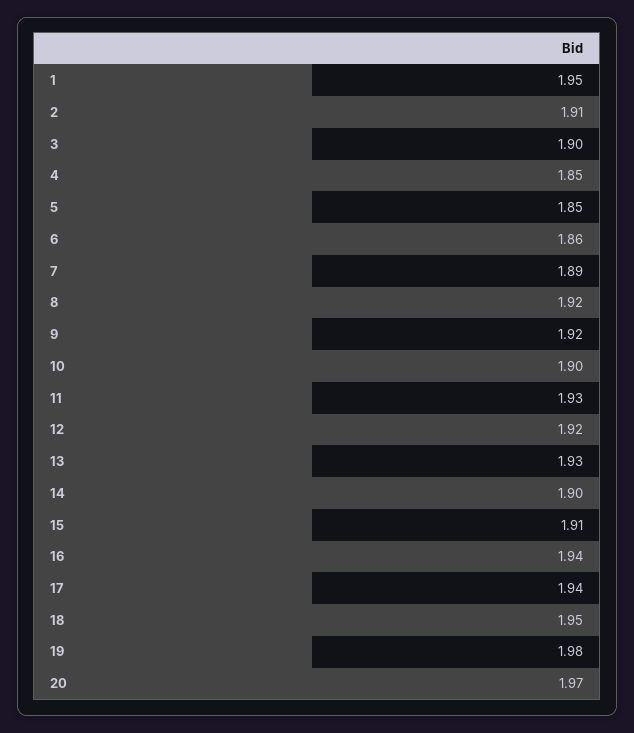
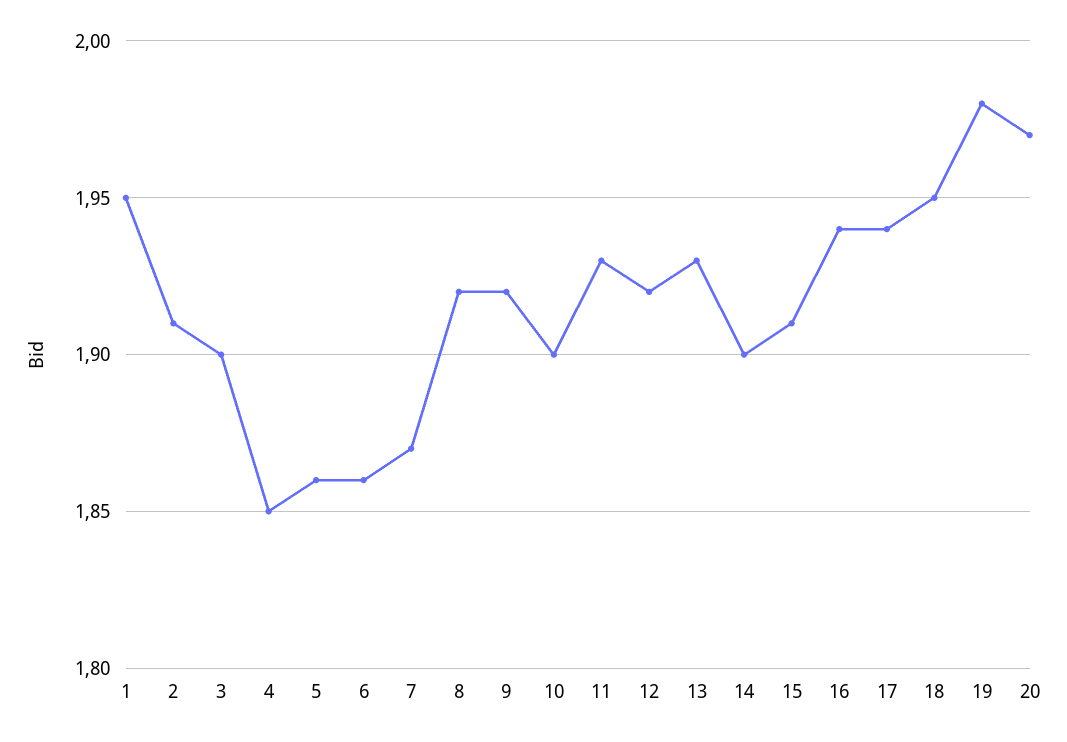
  {
    "1": 1.95,
    "2": 1.91,
    "3": 1.9,
    "4": 1.85,
-   "5": 1.85,
+   "5": 1.86,
    "6": 1.86,
-   "7": 1.89,
+   "7": 1.87,
    "8": 1.92,
    "9": 1.92,
    "10": 1.9,
    "11": 1.93,
    "12": 1.92,
    "13": 1.93,
    "14": 1.9,
    "15": 1.91,
    "16": 1.94,
    "17": 1.94,
    "18": 1.95,
    "19": 1.98,
    "20": 1.97
  }

